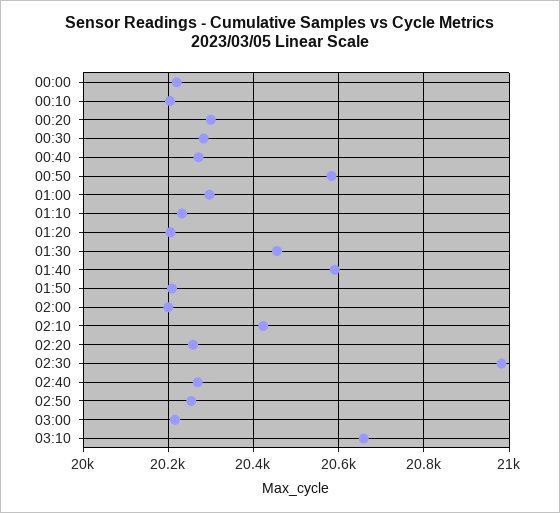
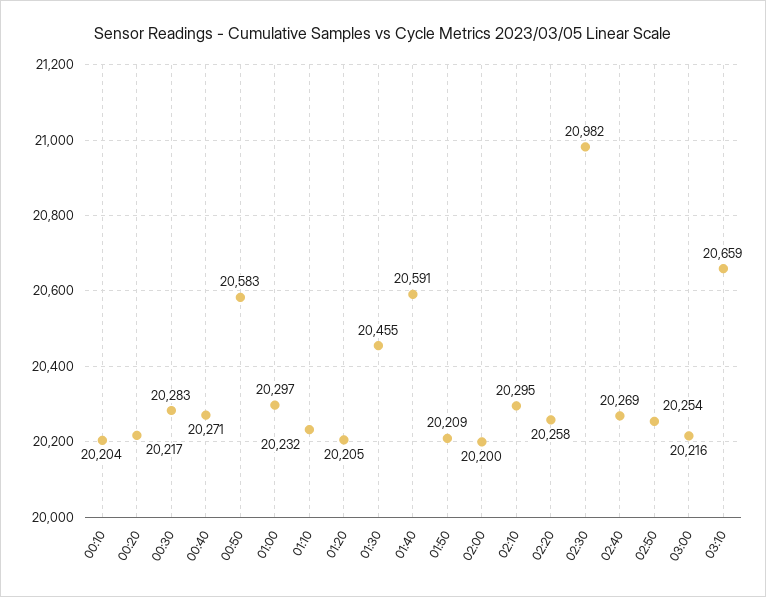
  {
-   "00:00": 20220,
    "00:10": 20204,
-   "00:20": 20300,
+   "00:20": 20217,
    "00:30": 20283,
    "00:40": 20271,
    "00:50": 20583,
    "01:00": 20297,
    "01:10": 20232,
    "01:20": 20205,
    "01:30": 20455,
    "01:40": 20591,
    "01:50": 20209,
    "02:00": 20200,
-   "02:10": 20420,
+   "02:10": 20295,
    "02:20": 20258,
    "02:30": 20982,
    "02:40": 20269,
    "02:50": 20254,
    "03:00": 20216,
    "03:10": 20659
  }

